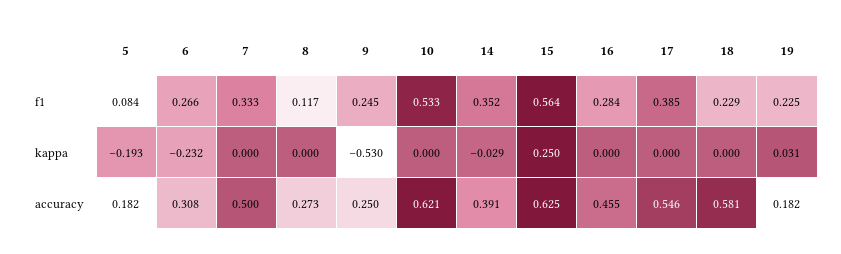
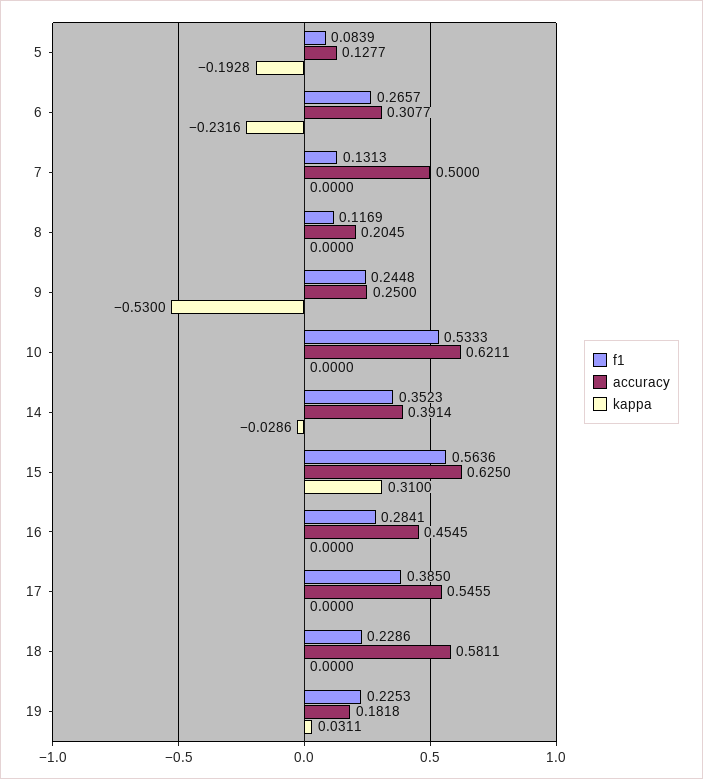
  {
    "f1": {
      "5": 0.0839,
      "6": 0.2657,
-     "7": 0.333,
+     "7": 0.1313,
      "8": 0.1169,
      "9": 0.2448,
      "10": 0.5333,
      "14": 0.3523,
      "15": 0.5636,
      "16": 0.2841,
      "17": 0.385,
      "18": 0.2286,
      "19": 0.2253
    },
    "kappa": {
      "5": -0.1928,
      "6": -0.2316,
      "7": 0,
      "8": 0,
      "9": -0.53,
      "10": 0,
      "14": -0.0286,
-     "15": 0.25,
+     "15": 0.31,
      "16": 0,
      "17": 0,
      "18": 0,
      "19": 0.0311
    },
    "accuracy": {
-     "5": 0.182,
+     "5": 0.1277,
      "6": 0.3077,
      "7": 0.5,
-     "8": 0.273,
+     "8": 0.2045,
      "9": 0.25,
      "10": 0.6211,
      "14": 0.3914,
      "15": 0.625,
      "16": 0.4545,
      "17": 0.5455,
      "18": 0.5811,
      "19": 0.1818
    }
  }

